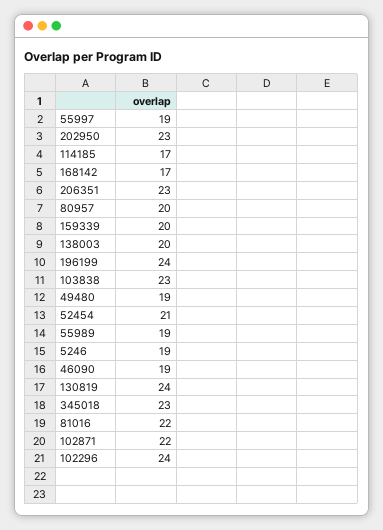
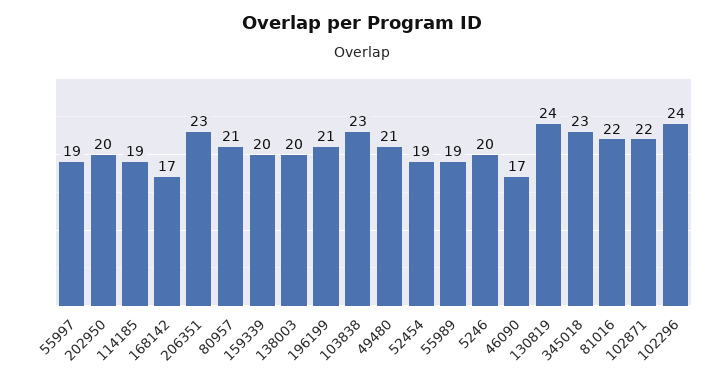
  {
    "55997": 19,
-   "202950": 23,
+   "202950": 20,
-   "114185": 17,
+   "114185": 19,
    "168142": 17,
    "206351": 23,
-   "80957": 20,
+   "80957": 21,
    "159339": 20,
    "138003": 20,
-   "196199": 24,
+   "196199": 21,
    "103838": 23,
-   "49480": 19,
+   "49480": 21,
-   "52454": 21,
+   "52454": 19,
    "55989": 19,
-   "5246": 19,
+   "5246": 20,
-   "46090": 19,
+   "46090": 17,
    "130819": 24,
    "345018": 23,
    "81016": 22,
    "102871": 22,
    "102296": 24
  }

